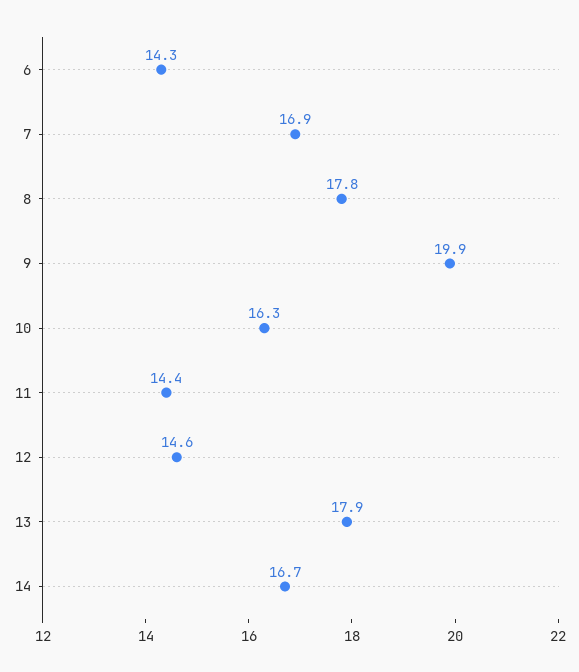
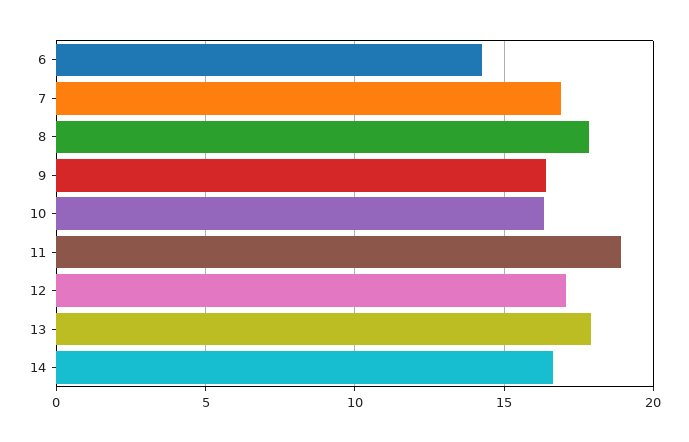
  {
    "6": 14.3,
    "7": 16.9,
    "8": 17.8,
-   "9": 19.9,
+   "9": 16.5,
    "10": 16.3,
-   "11": 14.4,
+   "11": 19,
-   "12": 14.6,
+   "12": 17,
    "13": 17.9,
    "14": 16.7
  }

